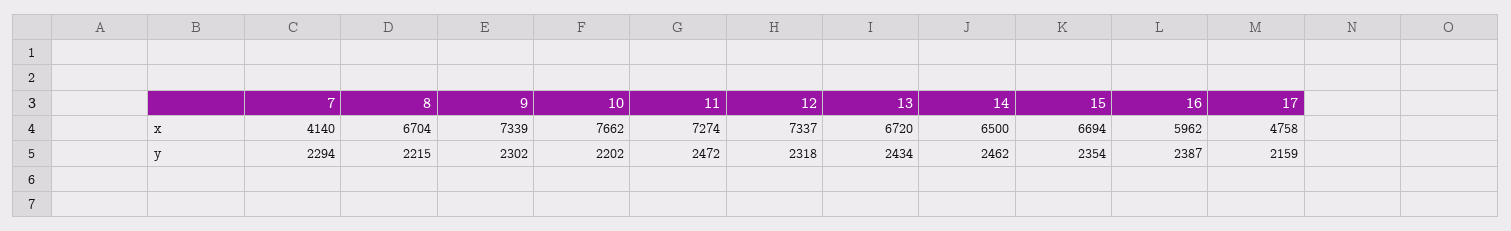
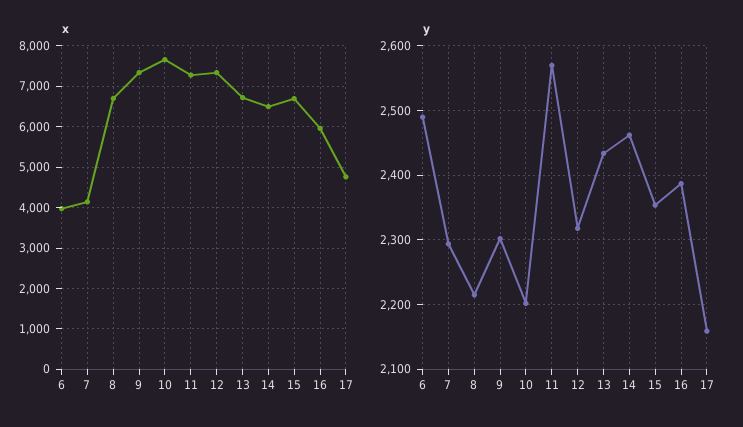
  {
    "x": {
      "7": 4140,
      "8": 6704,
      "9": 7339,
      "10": 7662,
      "11": 7274,
      "12": 7337,
      "13": 6720,
      "14": 6500,
      "15": 6694,
      "16": 5962,
-     "17": 4758
+     "17": 4758,
+     "6": 4000
    },
    "y": {
      "7": 2294,
      "8": 2215,
      "9": 2302,
      "10": 2202,
-     "11": 2472,
+     "11": 2570,
      "12": 2318,
      "13": 2434,
      "14": 2462,
      "15": 2354,
      "16": 2387,
-     "17": 2159
+     "17": 2159,
+     "6": 2490
    }
  }

